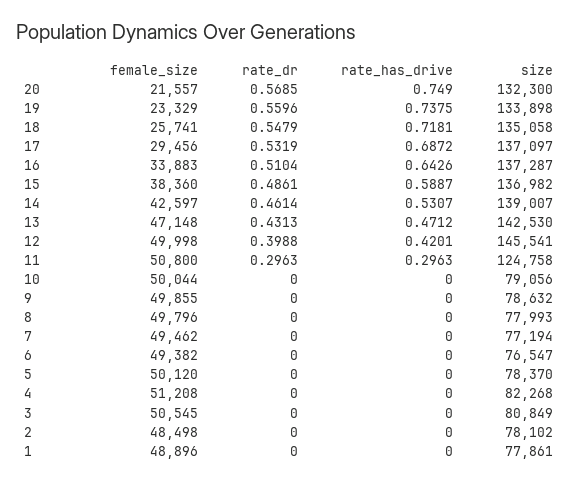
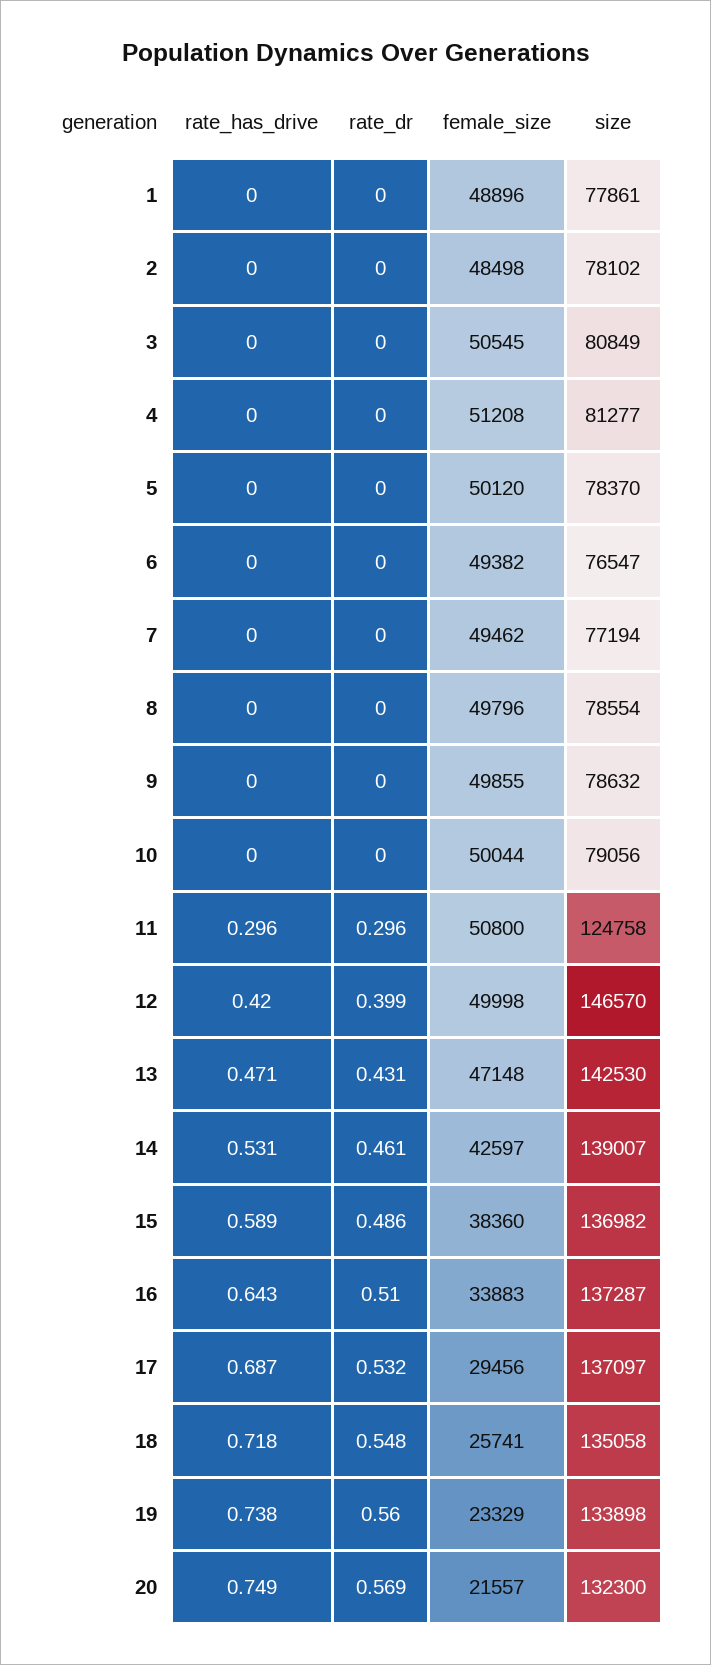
  {
    "female_size": {
      "20": 21557,
      "19": 23329,
      "18": 25741,
      "17": 29456,
      "16": 33883,
      "15": 38360,
      "14": 42597,
      "13": 47148,
      "12": 49998,
      "11": 50800,
      "10": 50044,
      "9": 49855,
      "8": 49796,
      "7": 49462,
      "6": 49382,
      "5": 50120,
      "4": 51208,
      "3": 50545,
      "2": 48498,
      "1": 48896
    },
    "rate_dr": {
      "20": 0.5685,
      "19": 0.5596,
      "18": 0.5479,
      "17": 0.5319,
      "16": 0.5104,
      "15": 0.4861,
      "14": 0.4614,
      "13": 0.4313,
      "12": 0.3988,
      "11": 0.2963,
      "10": 0,
      "9": 0,
      "8": 0,
      "7": 0,
      "6": 0,
      "5": 0,
      "4": 0,
      "3": 0,
      "2": 0,
      "1": 0
    },
    "rate_has_drive": {
      "20": 0.749,
      "19": 0.7375,
      "18": 0.7181,
      "17": 0.6872,
      "16": 0.6426,
      "15": 0.5887,
      "14": 0.5307,
      "13": 0.4712,
      "12": 0.4201,
      "11": 0.2963,
      "10": 0,
      "9": 0,
      "8": 0,
      "7": 0,
      "6": 0,
      "5": 0,
      "4": 0,
      "3": 0,
      "2": 0,
      "1": 0
    },
    "size": {
      "20": 132300,
      "19": 133898,
      "18": 135058,
      "17": 137097,
      "16": 137287,
      "15": 136982,
      "14": 139007,
      "13": 142530,
-     "12": 145541,
+     "12": 146570,
      "11": 124758,
      "10": 79056,
      "9": 78632,
-     "8": 77993,
+     "8": 78554,
      "7": 77194,
      "6": 76547,
      "5": 78370,
-     "4": 82268,
+     "4": 81277,
      "3": 80849,
      "2": 78102,
      "1": 77861
    }
  }

